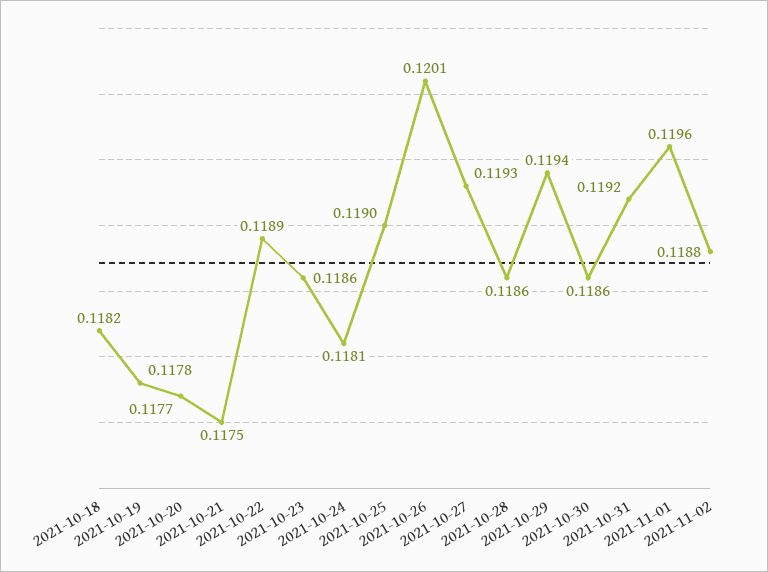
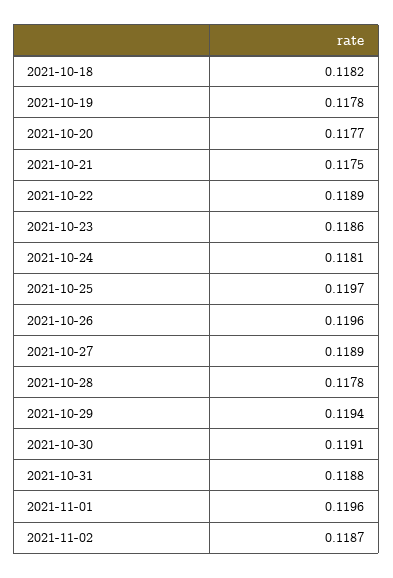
  {
    "2021-10-18": 0.1182,
    "2021-10-19": 0.1178,
    "2021-10-20": 0.1177,
    "2021-10-21": 0.1175,
    "2021-10-22": 0.1189,
    "2021-10-23": 0.1186,
    "2021-10-24": 0.1181,
-   "2021-10-25": 0.119,
+   "2021-10-25": 0.1197,
-   "2021-10-26": 0.1201,
+   "2021-10-26": 0.1196,
-   "2021-10-27": 0.1193,
+   "2021-10-27": 0.1189,
-   "2021-10-28": 0.1186,
+   "2021-10-28": 0.1178,
    "2021-10-29": 0.1194,
-   "2021-10-30": 0.1186,
+   "2021-10-30": 0.1191,
-   "2021-10-31": 0.1192,
+   "2021-10-31": 0.1188,
    "2021-11-01": 0.1196,
-   "2021-11-02": 0.1188
+   "2021-11-02": 0.1187
  }

